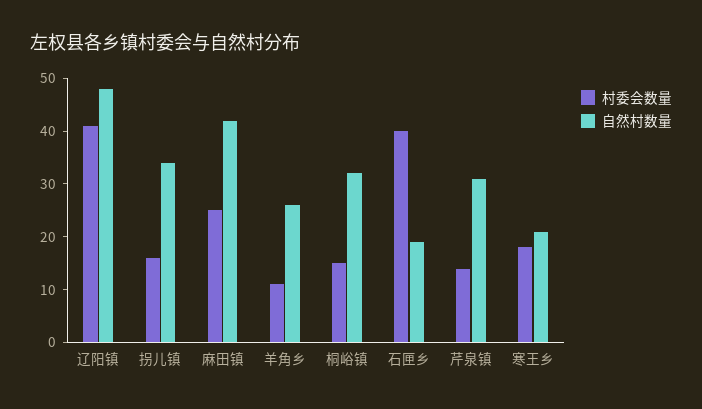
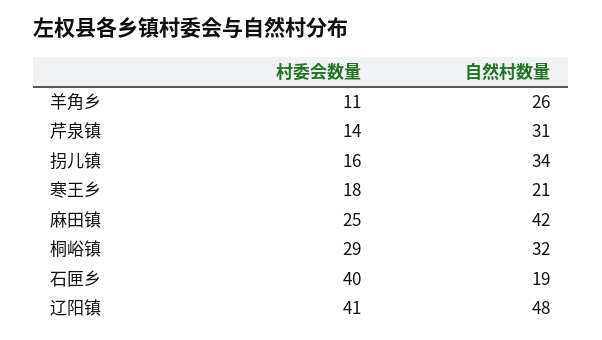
  {
    "村委会数量": {
      "辽阳镇": 41,
      "拐儿镇": 16,
      "麻田镇": 25,
      "羊角乡": 11,
-     "桐峪镇": 15,
+     "桐峪镇": 29,
      "石匣乡": 40,
      "芹泉镇": 14,
      "寒王乡": 18
    },
    "自然村数量": {
      "辽阳镇": 48,
      "拐儿镇": 34,
      "麻田镇": 42,
      "羊角乡": 26,
      "桐峪镇": 32,
      "石匣乡": 19,
      "芹泉镇": 31,
      "寒王乡": 21
    }
  }

